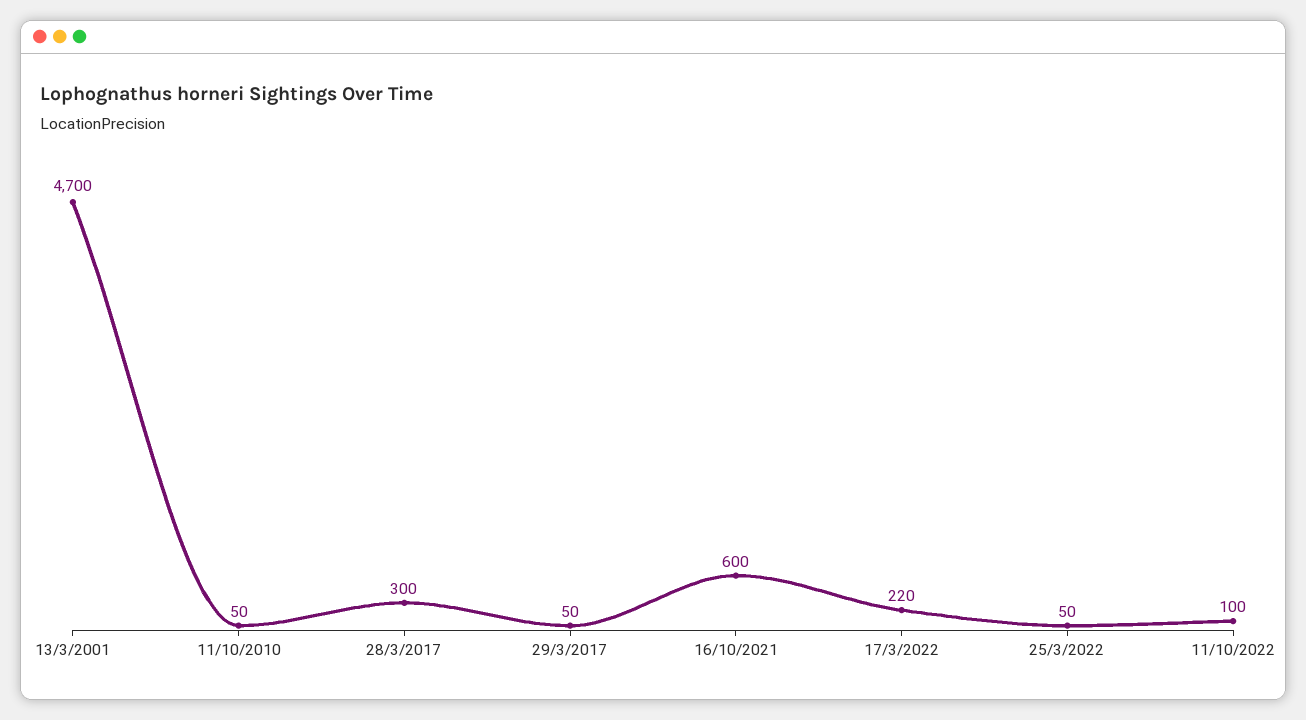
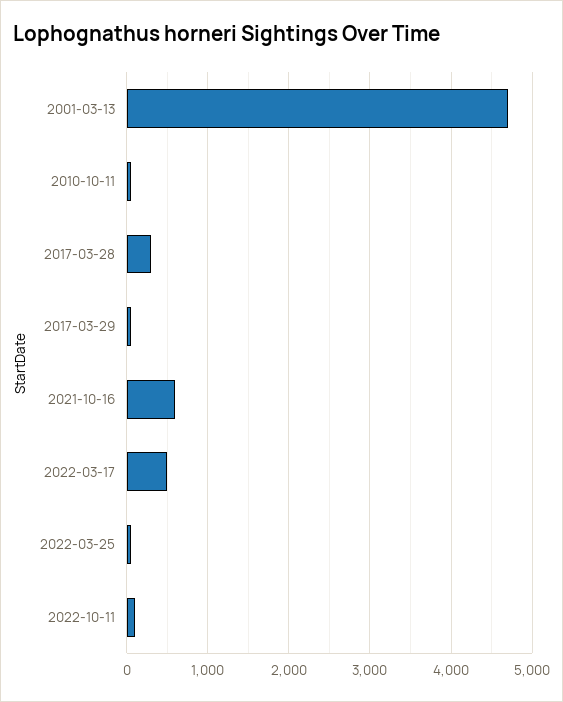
  {
    "13/3/2001": 4700,
    "11/10/2010": 50,
    "28/3/2017": 300,
    "29/3/2017": 50,
    "16/10/2021": 600,
-   "17/3/2022": 220,
+   "17/3/2022": 500,
    "25/3/2022": 50,
    "11/10/2022": 100
  }

